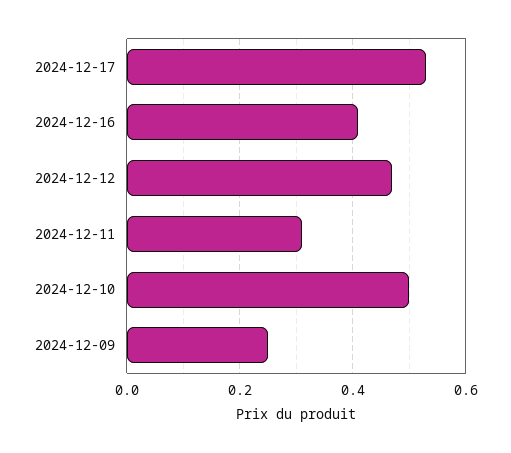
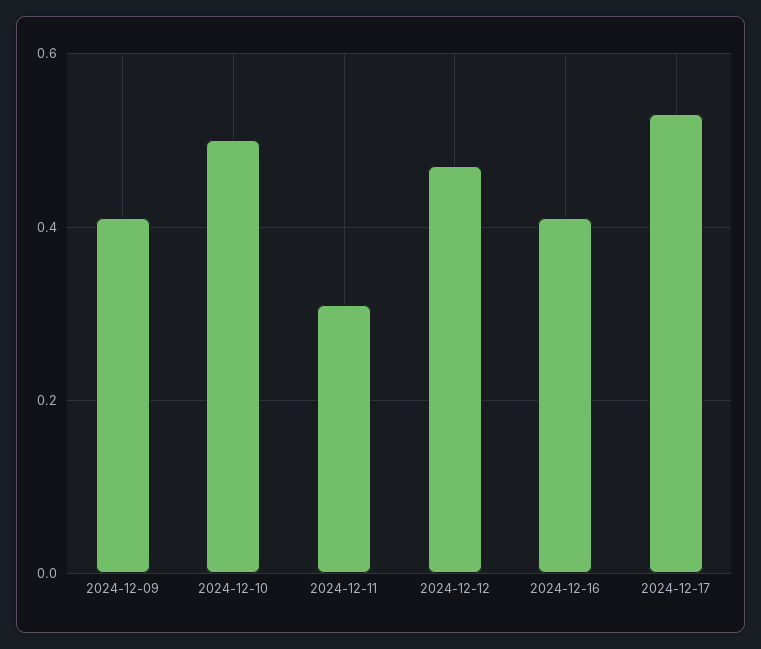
  {
    "2024-12-17": 0.55,
    "2024-12-16": 0.4,
    "2024-12-12": 0.45,
    "2024-12-11": 0.3,
    "2024-12-10": 0.5,
-   "2024-12-09": 0.25
+   "2024-12-09": 0.4
  }

